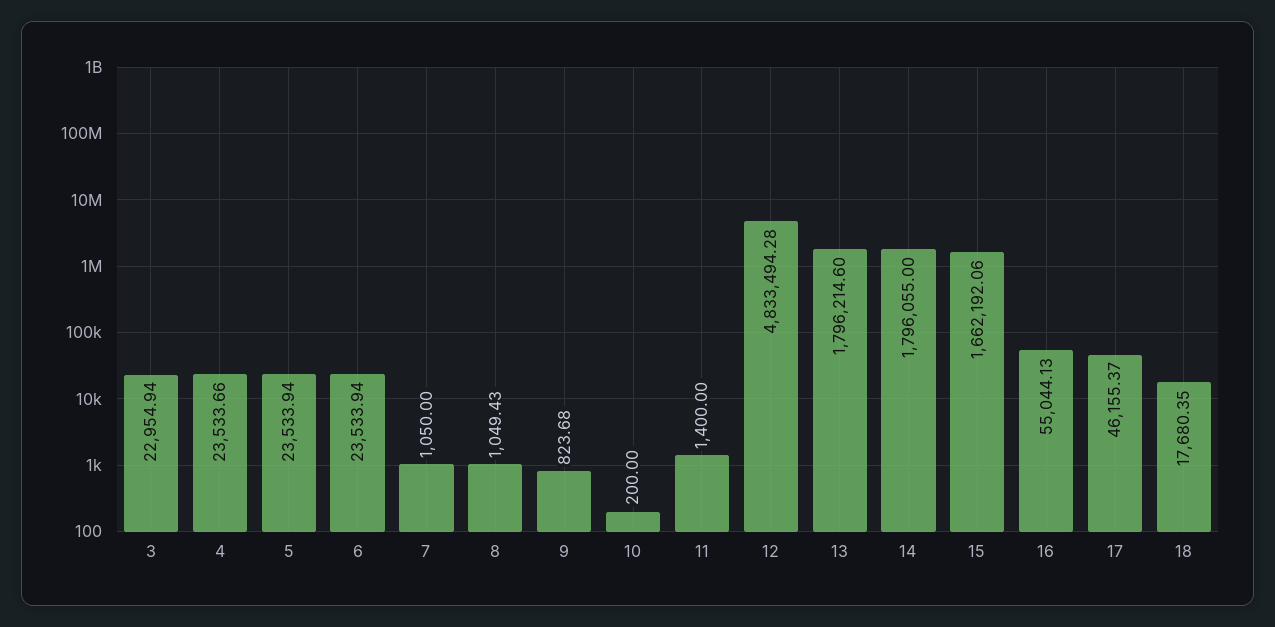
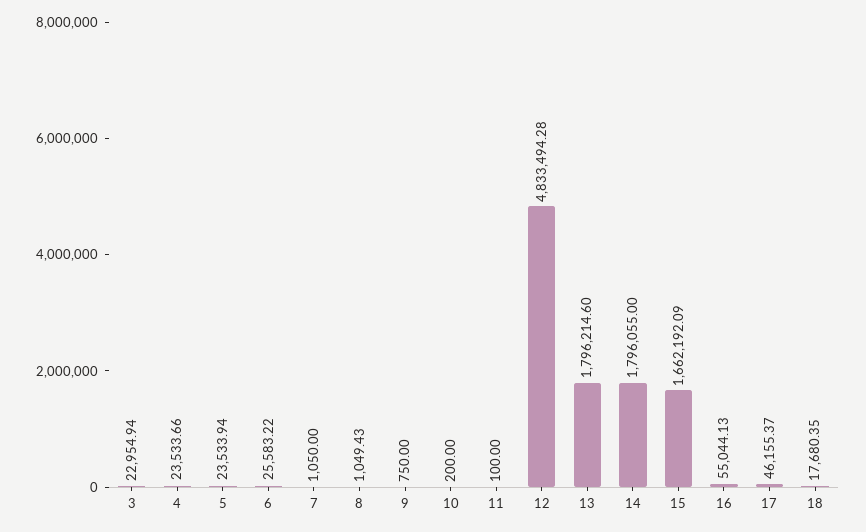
  {
    "3": 22954.94,
    "4": 23533.66,
    "5": 23533.94,
-   "6": 23533.94,
+   "6": 25583.22,
    "7": 1050,
    "8": 1049.43,
-   "9": 823.68,
+   "9": 750,
    "10": 200,
-   "11": 1400,
+   "11": 100,
    "12": 4833494.28,
    "13": 1796214.6,
    "14": 1796055,
-   "15": 1662192.06,
+   "15": 1662192.09,
    "16": 55044.13,
    "17": 46155.37,
    "18": 17680.35
  }

